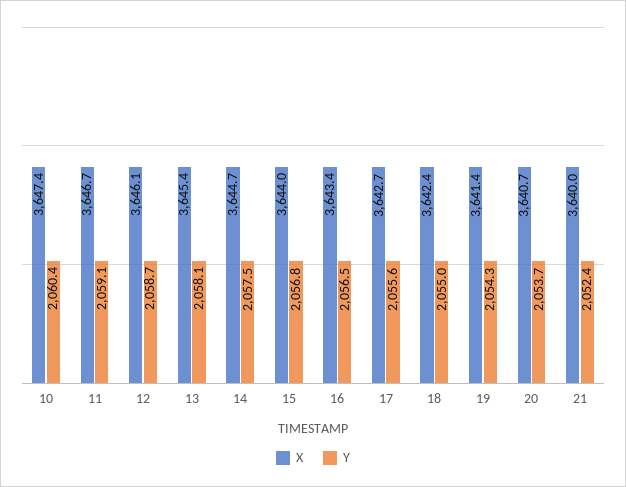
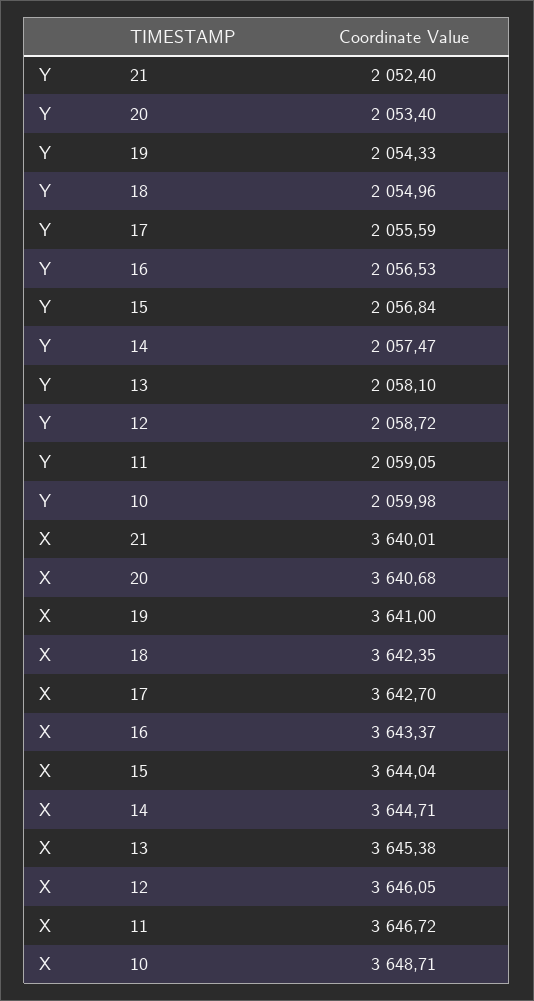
  {
    "X": {
-     "10": 3647.4,
+     "10": 3648.71,
      "11": 3646.72,
      "12": 3646.05,
      "13": 3645.38,
      "14": 3644.71,
      "15": 3644.04,
      "16": 3643.37,
      "17": 3642.7,
      "18": 3642.35,
-     "19": 3641.4,
+     "19": 3641,
      "20": 3640.68,
      "21": 3640.01
    },
    "Y": {
-     "10": 2060.4,
+     "10": 2059.98,
      "11": 2059.05,
      "12": 2058.72,
      "13": 2058.1,
      "14": 2057.47,
      "15": 2056.84,
      "16": 2056.53,
      "17": 2055.59,
      "18": 2054.96,
      "19": 2054.33,
-     "20": 2053.7,
+     "20": 2053.4,
      "21": 2052.4
    }
  }

